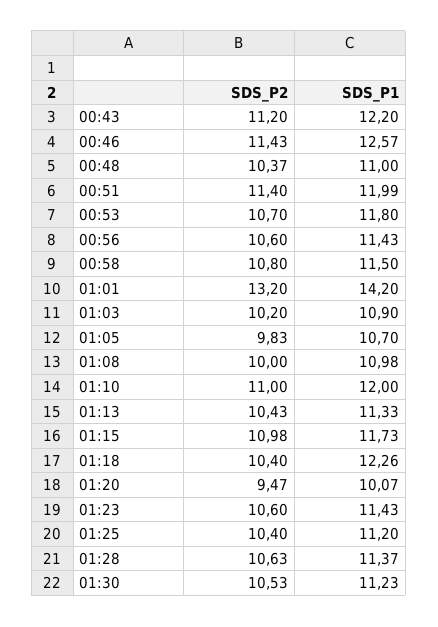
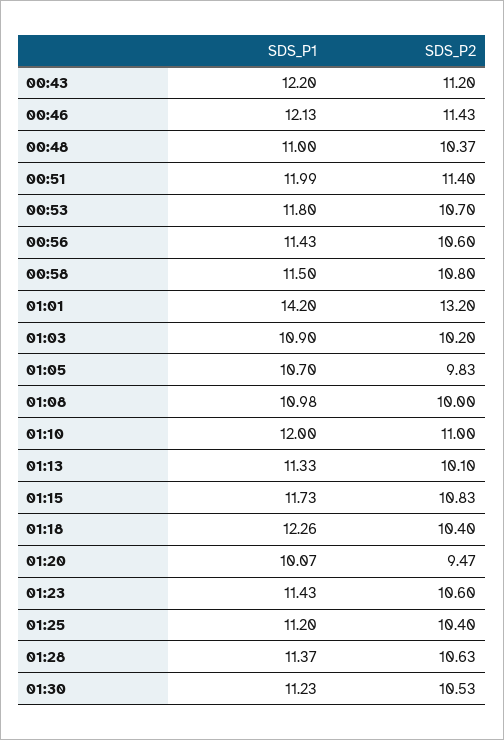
  {
    "SDS_P2": {
      "00:43": 11.2,
      "00:46": 11.43,
      "00:48": 10.37,
      "00:51": 11.4,
      "00:53": 10.7,
      "00:56": 10.6,
      "00:58": 10.8,
      "01:01": 13.2,
      "01:03": 10.2,
      "01:05": 9.83,
      "01:08": 10,
      "01:10": 11,
-     "01:13": 10.43,
+     "01:13": 10.1,
-     "01:15": 10.98,
+     "01:15": 10.83,
      "01:18": 10.4,
      "01:20": 9.47,
      "01:23": 10.6,
      "01:25": 10.4,
      "01:28": 10.63,
      "01:30": 10.53
    },
    "SDS_P1": {
      "00:43": 12.2,
-     "00:46": 12.57,
+     "00:46": 12.13,
      "00:48": 11,
      "00:51": 11.99,
      "00:53": 11.8,
      "00:56": 11.43,
      "00:58": 11.5,
      "01:01": 14.2,
      "01:03": 10.9,
      "01:05": 10.7,
      "01:08": 10.98,
      "01:10": 12,
      "01:13": 11.33,
      "01:15": 11.73,
      "01:18": 12.26,
      "01:20": 10.07,
      "01:23": 11.43,
      "01:25": 11.2,
      "01:28": 11.37,
      "01:30": 11.23
    }
  }

